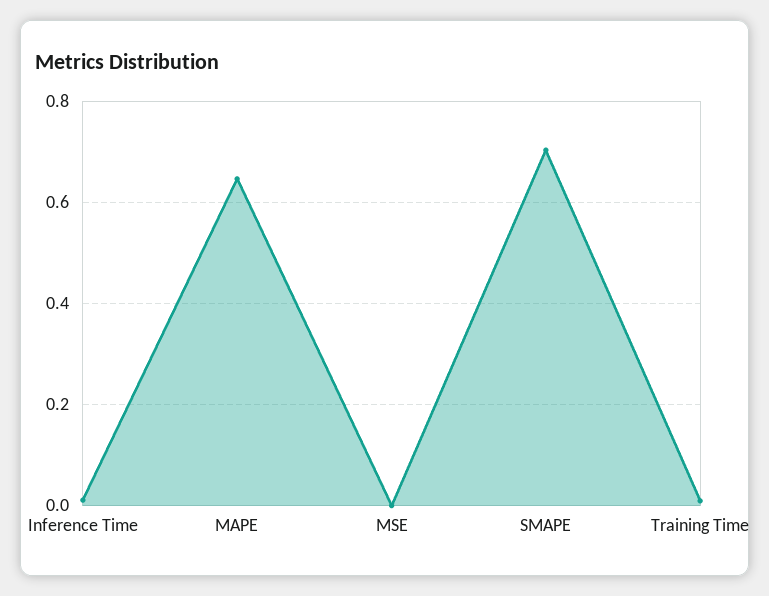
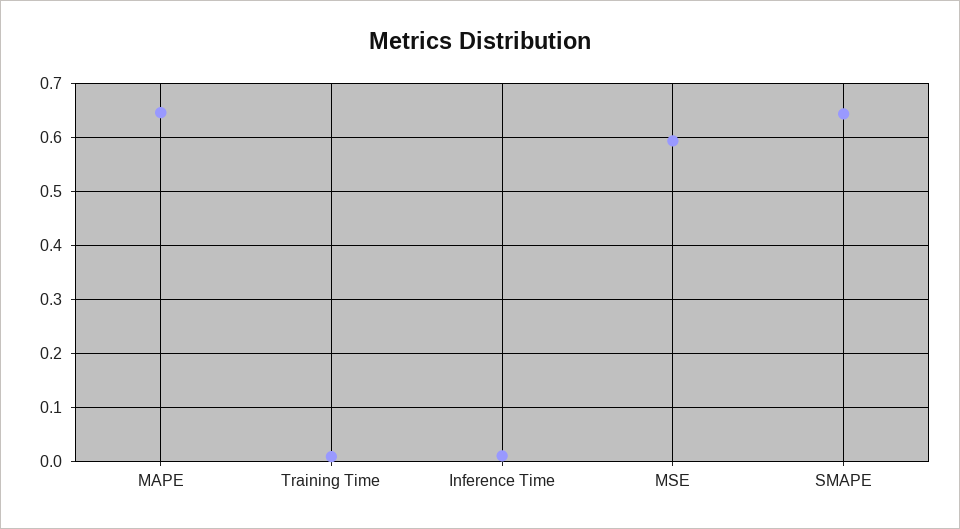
  {
    "Inference Time": 0.02,
    "MAPE": 0.64,
-   "MSE": 0,
+   "MSE": 0.6,
-   "SMAPE": 0.7,
+   "SMAPE": 0.64,
    "Training Time": 0
  }

